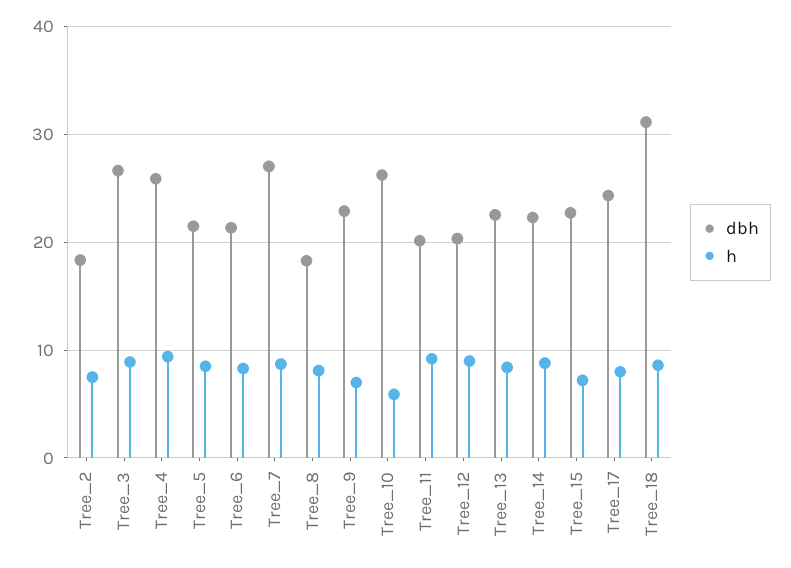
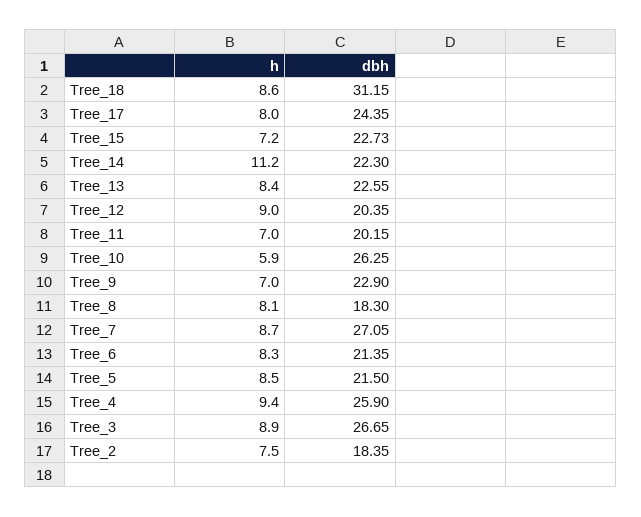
  {
    "dbh": {
      "Tree_2": 18.35,
      "Tree_3": 26.65,
      "Tree_4": 25.9,
      "Tree_5": 21.5,
      "Tree_6": 21.35,
      "Tree_7": 27.05,
      "Tree_8": 18.3,
      "Tree_9": 22.9,
      "Tree_10": 26.25,
      "Tree_11": 20.15,
      "Tree_12": 20.35,
      "Tree_13": 22.55,
      "Tree_14": 22.3,
      "Tree_15": 22.73,
      "Tree_17": 24.35,
      "Tree_18": 31.15
    },
    "h": {
      "Tree_2": 7.5,
      "Tree_3": 8.9,
      "Tree_4": 9.4,
      "Tree_5": 8.5,
      "Tree_6": 8.3,
      "Tree_7": 8.7,
      "Tree_8": 8.1,
      "Tree_9": 7,
      "Tree_10": 5.9,
-     "Tree_11": 9,
+     "Tree_11": 7,
      "Tree_12": 9,
      "Tree_13": 8.4,
-     "Tree_14": 9,
+     "Tree_14": 11.2,
      "Tree_15": 7.2,
      "Tree_17": 8,
      "Tree_18": 8.6
    }
  }

